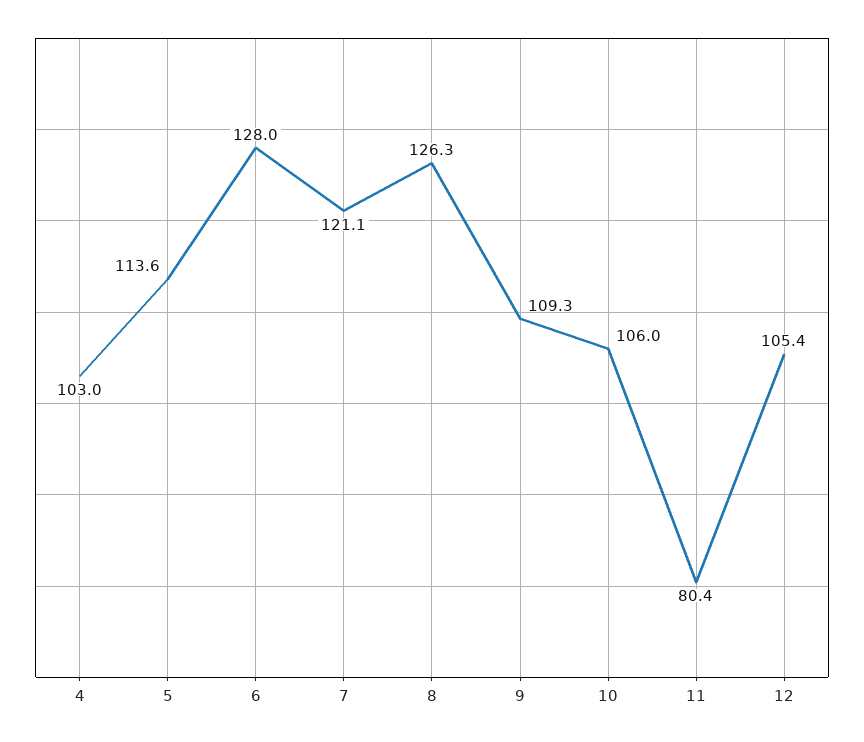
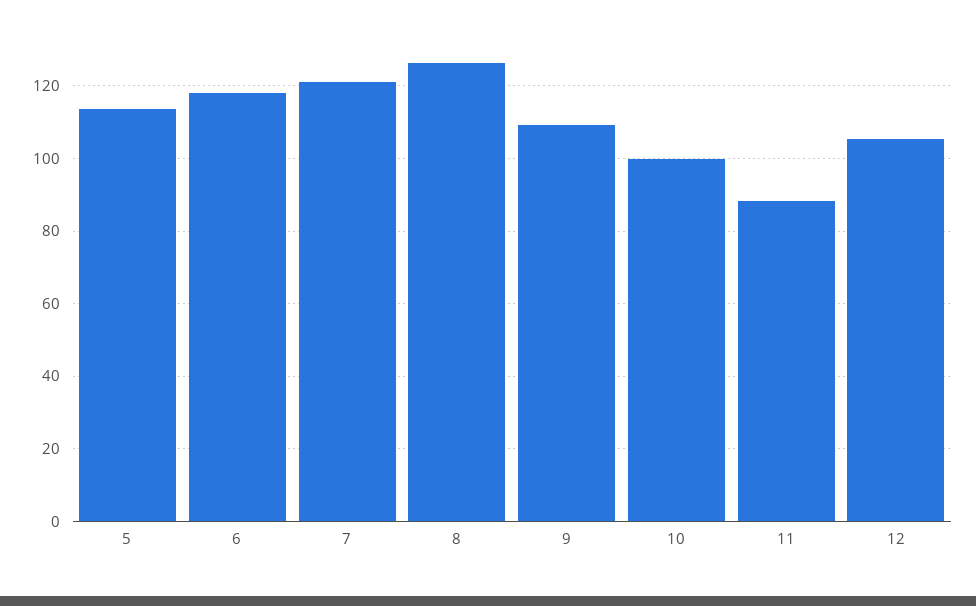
  {
-   "4": 103,
    "5": 113.6,
-   "6": 128,
+   "6": 118,
    "7": 121.1,
    "8": 126.3,
    "9": 109.3,
-   "10": 106,
+   "10": 100,
-   "11": 80.4,
+   "11": 88,
    "12": 105.4
  }

